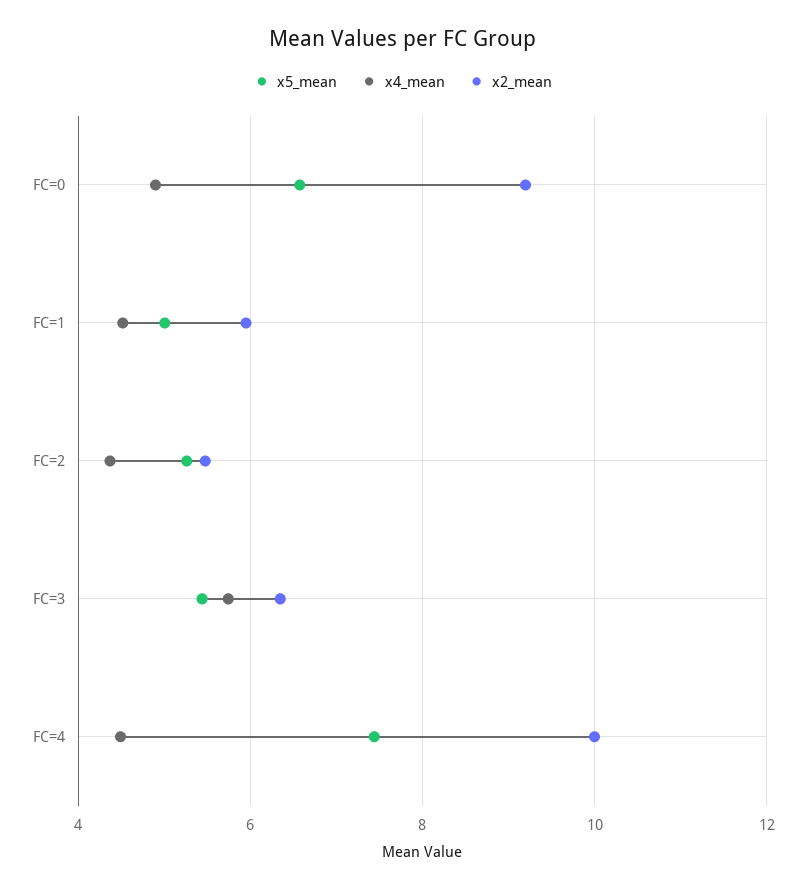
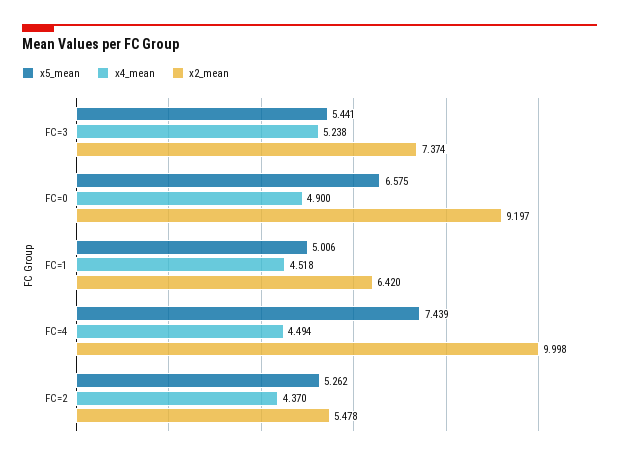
  {
    "x5_mean": {
      "FC=0": 6.575,
      "FC=1": 5.006,
      "FC=2": 5.262,
      "FC=3": 5.441,
      "FC=4": 7.439
    },
    "x4_mean": {
      "FC=0": 4.9,
      "FC=1": 4.518,
      "FC=2": 4.37,
-     "FC=3": 5.8,
+     "FC=3": 5.238,
      "FC=4": 4.494
    },
    "x2_mean": {
      "FC=0": 9.197,
-     "FC=1": 6,
+     "FC=1": 6.42,
      "FC=2": 5.478,
-     "FC=3": 6.4,
+     "FC=3": 7.374,
      "FC=4": 9.998
    }
  }

